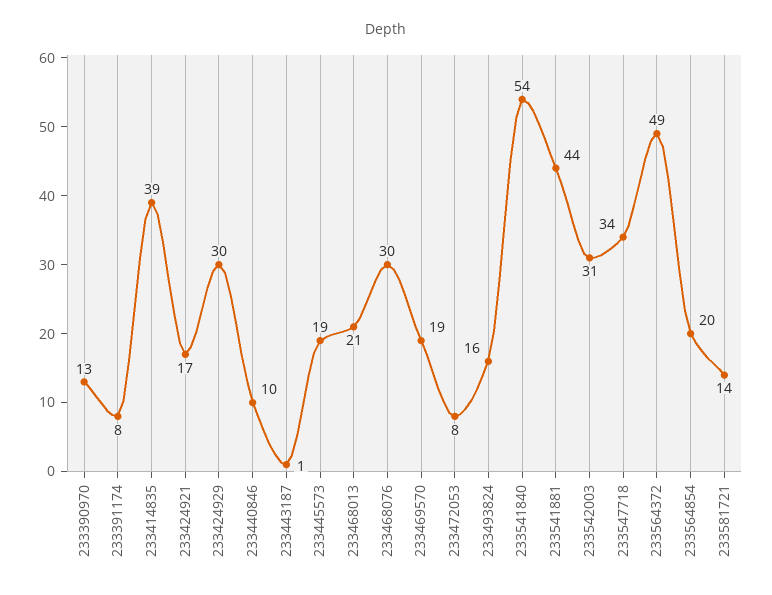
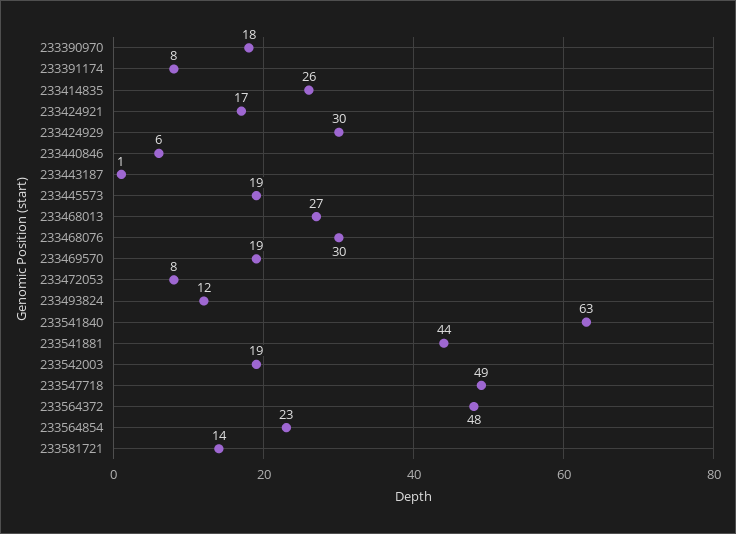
  {
-   "233390970": 13,
+   "233390970": 18,
    "233391174": 8,
-   "233414835": 39,
+   "233414835": 26,
    "233424921": 17,
    "233424929": 30,
-   "233440846": 10,
+   "233440846": 6,
    "233443187": 1,
    "233445573": 19,
-   "233468013": 21,
+   "233468013": 27,
    "233468076": 30,
    "233469570": 19,
    "233472053": 8,
-   "233493824": 16,
+   "233493824": 12,
-   "233541840": 54,
+   "233541840": 63,
    "233541881": 44,
-   "233542003": 31,
+   "233542003": 19,
-   "233547718": 34,
+   "233547718": 49,
-   "233564372": 49,
+   "233564372": 48,
-   "233564854": 20,
+   "233564854": 23,
    "233581721": 14
  }

